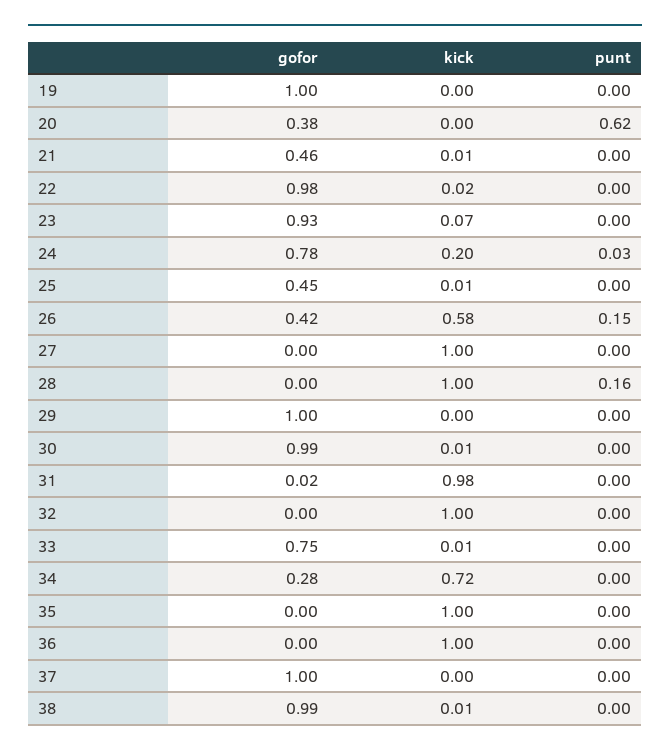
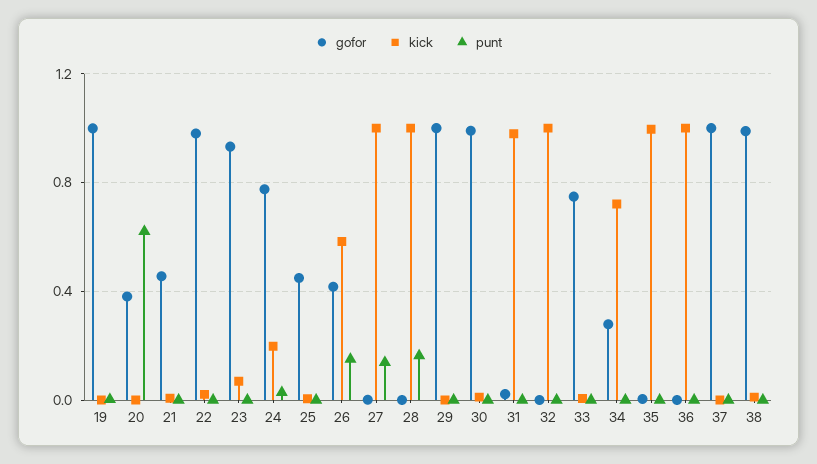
  {
    "gofor": {
      "19": 1,
      "20": 0.38,
      "21": 0.46,
      "22": 0.98,
      "23": 0.93,
      "24": 0.78,
      "25": 0.45,
      "26": 0.42,
      "27": 0,
      "28": 0,
      "29": 1,
      "30": 0.99,
      "31": 0.02,
      "32": 0,
      "33": 0.75,
      "34": 0.28,
      "35": 0,
      "36": 0,
      "37": 1,
      "38": 0.99
    },
    "kick": {
      "19": 0,
      "20": 0,
      "21": 0.01,
      "22": 0.02,
      "23": 0.07,
      "24": 0.2,
      "25": 0.01,
      "26": 0.58,
      "27": 1,
      "28": 1,
      "29": 0,
      "30": 0.01,
      "31": 0.98,
      "32": 1,
      "33": 0.01,
      "34": 0.72,
      "35": 1,
      "36": 1,
      "37": 0,
      "38": 0.01
    },
    "punt": {
      "19": 0,
      "20": 0.62,
      "21": 0,
      "22": 0,
      "23": 0,
      "24": 0.03,
      "25": 0,
      "26": 0.15,
-     "27": 0,
+     "27": 0.15,
      "28": 0.16,
      "29": 0,
      "30": 0,
      "31": 0,
      "32": 0,
      "33": 0,
      "34": 0,
      "35": 0,
      "36": 0,
      "37": 0,
      "38": 0
    }
  }

